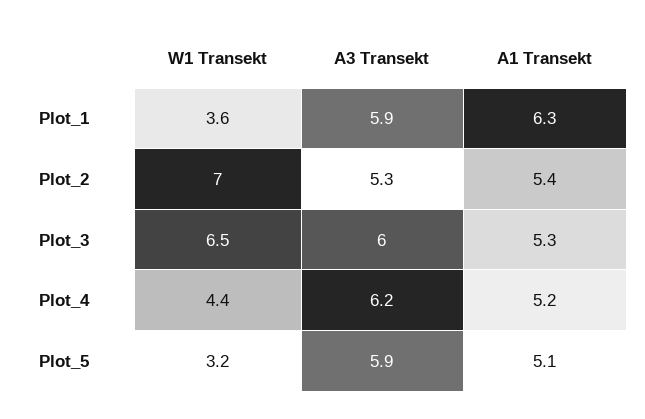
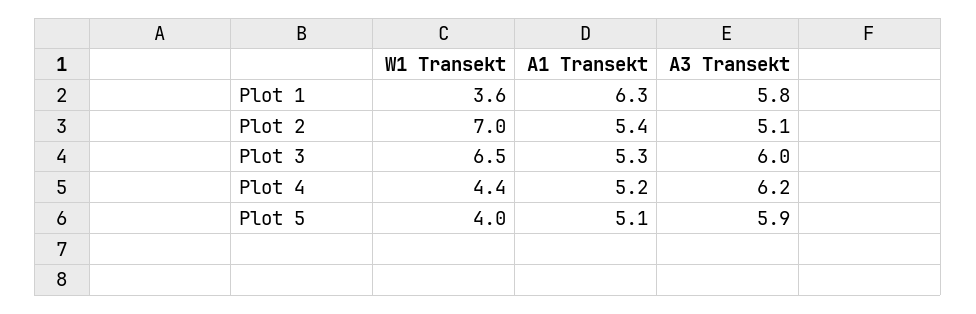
  {
    "W1 Transekt": {
      "Plot_1": 3.6,
      "Plot_2": 7,
      "Plot_3": 6.5,
      "Plot_4": 4.4,
-     "Plot_5": 3.2
+     "Plot_5": 4
    },
    "A3 Transekt": {
-     "Plot_1": 5.9,
+     "Plot_1": 5.8,
-     "Plot_2": 5.3,
+     "Plot_2": 5.1,
      "Plot_3": 6,
      "Plot_4": 6.2,
      "Plot_5": 5.9
    },
    "A1 Transekt": {
      "Plot_1": 6.3,
      "Plot_2": 5.4,
      "Plot_3": 5.3,
      "Plot_4": 5.2,
      "Plot_5": 5.1
    }
  }

